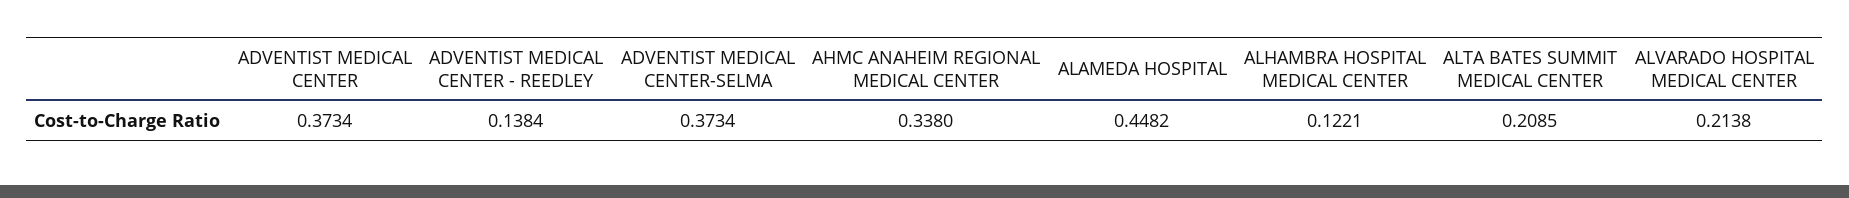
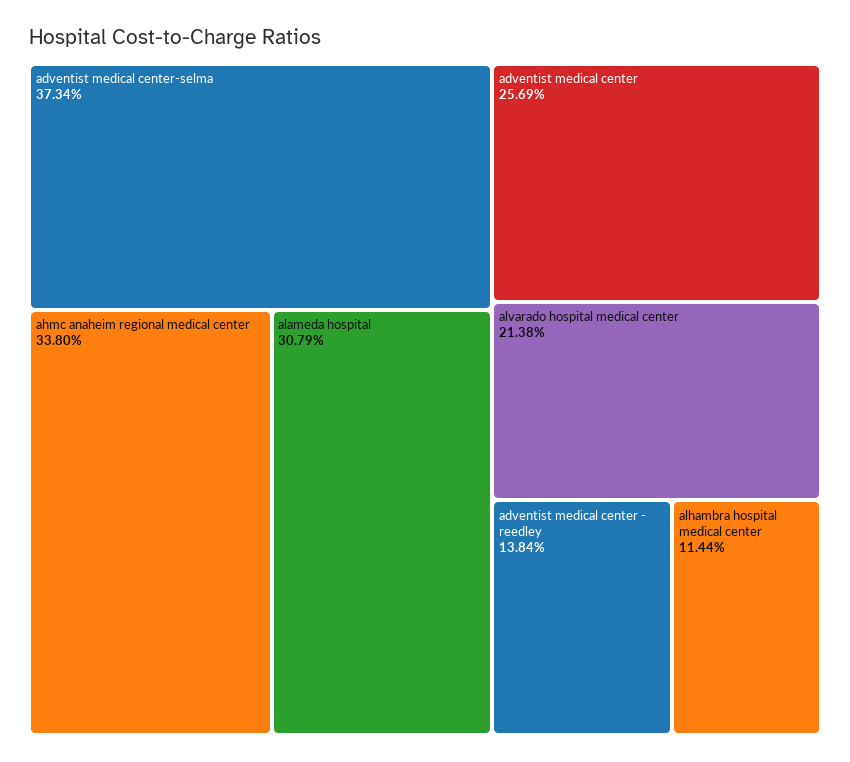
  {
-   "ADVENTIST MEDICAL CENTER": 0.3734,
+   "ADVENTIST MEDICAL CENTER": 0.2569,
    "ADVENTIST MEDICAL CENTER - REEDLEY": 0.1384,
    "ADVENTIST MEDICAL CENTER-SELMA": 0.3734,
    "AHMC ANAHEIM REGIONAL MEDICAL CENTER": 0.338,
-   "ALAMEDA HOSPITAL": 0.4482,
+   "ALAMEDA HOSPITAL": 0.3079,
-   "ALHAMBRA HOSPITAL MEDICAL CENTER": 0.1221,
+   "ALHAMBRA HOSPITAL MEDICAL CENTER": 0.1144,
-   "ALTA BATES SUMMIT MEDICAL CENTER": 0.2085,
    "ALVARADO HOSPITAL MEDICAL CENTER": 0.2138
  }

